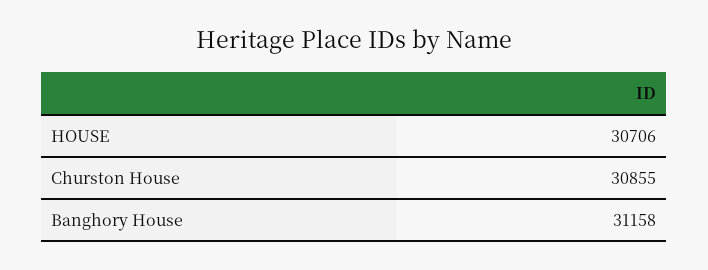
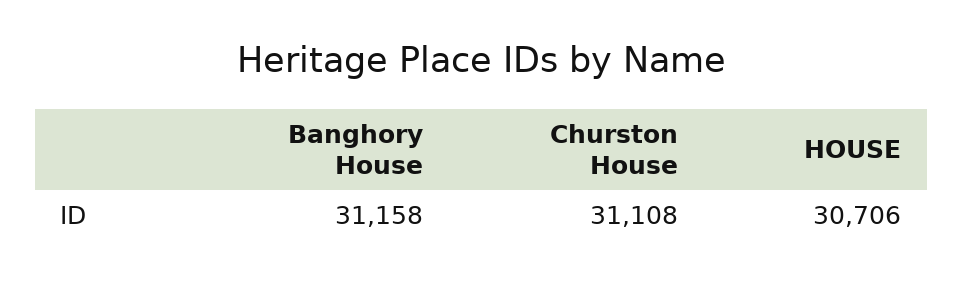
  {
    "HOUSE": 30706,
-   "Churston House": 30855,
+   "Churston House": 31108,
    "Banghory House": 31158
  }

